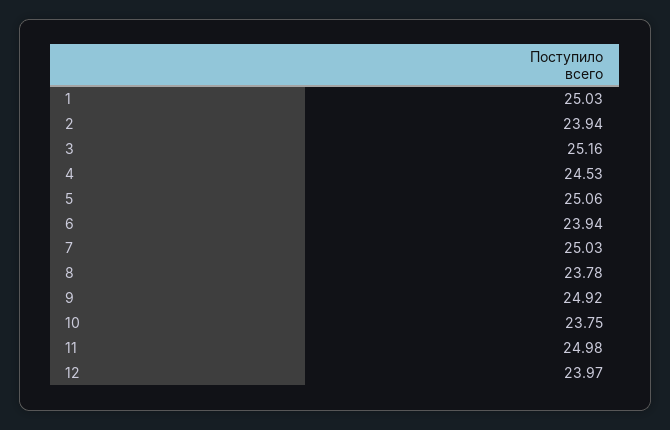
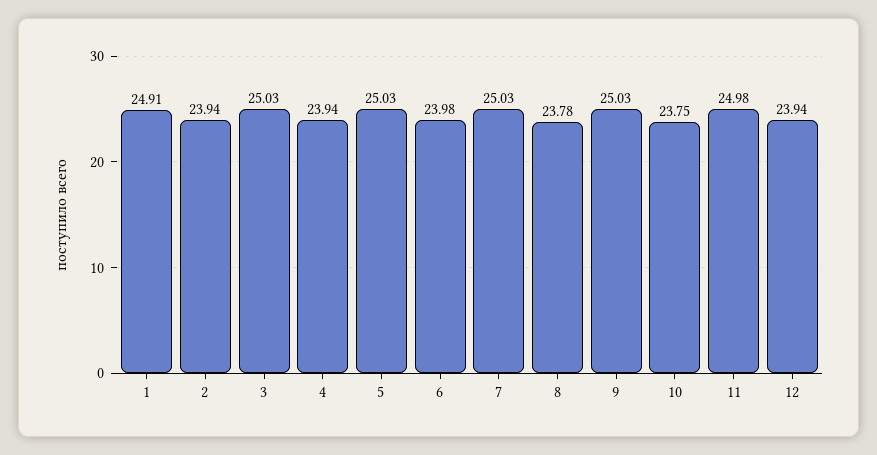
  {
-   "1": 25.03,
+   "1": 24.91,
    "2": 23.94,
-   "3": 25.16,
+   "3": 25.03,
-   "4": 24.53,
+   "4": 23.94,
-   "5": 25.06,
+   "5": 25.03,
-   "6": 23.94,
+   "6": 23.98,
    "7": 25.03,
    "8": 23.78,
-   "9": 24.92,
+   "9": 25.03,
    "10": 23.75,
    "11": 24.98,
-   "12": 23.97
+   "12": 23.94
  }

